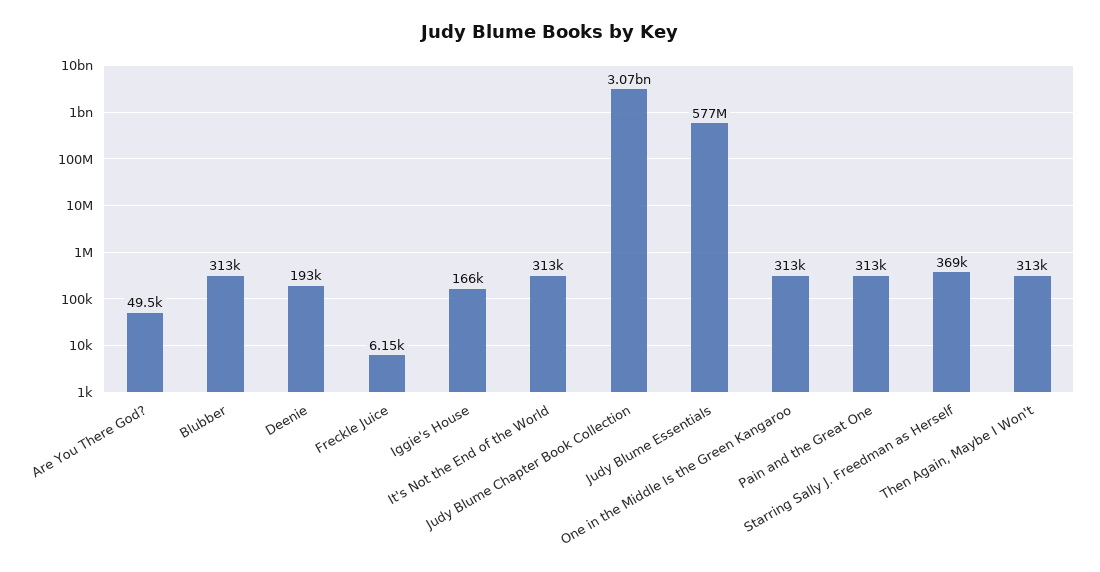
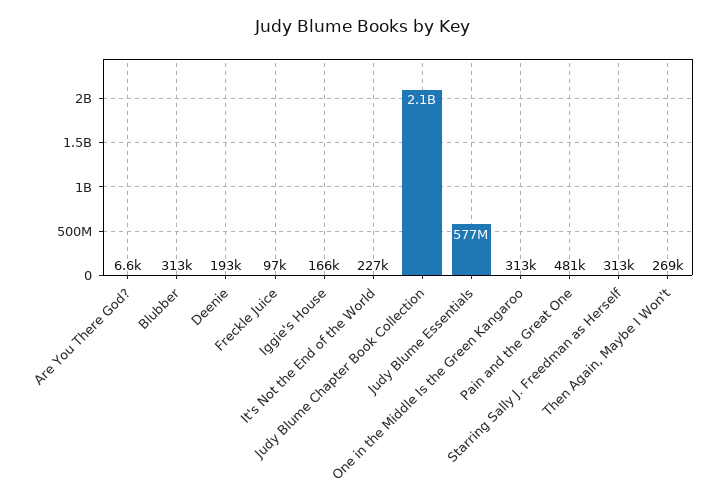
  {
-   "Are You There God?": 49500,
+   "Are You There God?": 6600,
    "Blubber": 313000,
    "Deenie": 193000,
-   "Freckle Juice": 6150,
+   "Freckle Juice": 97000,
    "Iggie's House": 166000,
-   "It's Not the End of the World": 313000,
+   "It's Not the End of the World": 227000,
-   "Judy Blume Chapter Book Collection": 3070000000,
+   "Judy Blume Chapter Book Collection": 2100000000,
    "Judy Blume Essentials": 577000000,
    "One in the Middle Is the Green Kangaroo": 313000,
-   "Pain and the Great One": 313000,
+   "Pain and the Great One": 481000,
-   "Starring Sally J. Freedman as Herself": 369000,
+   "Starring Sally J. Freedman as Herself": 313000,
-   "Then Again, Maybe I Won't": 313000
+   "Then Again, Maybe I Won't": 269000
  }

